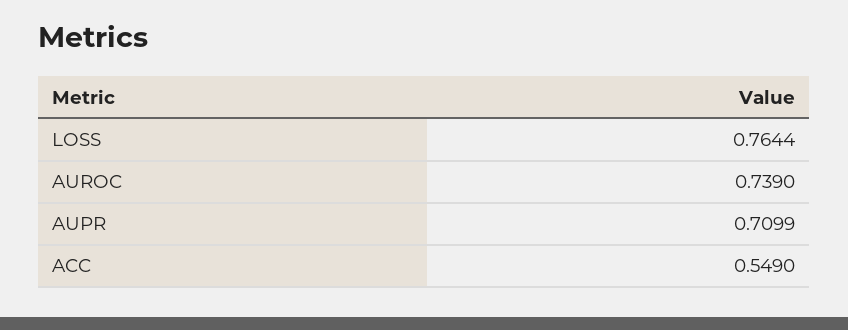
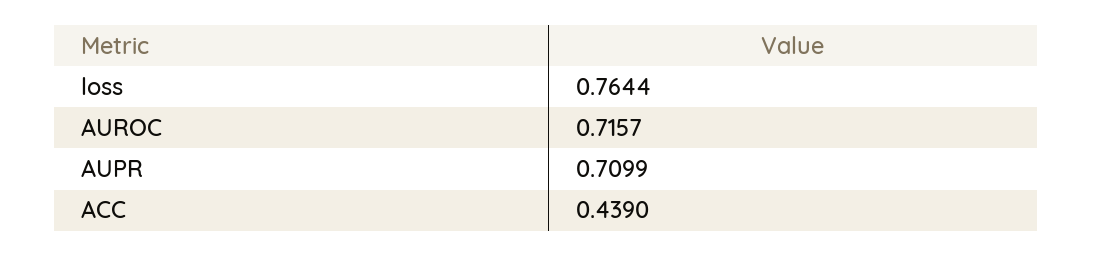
  {
    "LOSS": 0.7644,
-   "AUROC": 0.739,
+   "AUROC": 0.7157,
    "AUPR": 0.7099,
-   "ACC": 0.549
+   "ACC": 0.439
  }

